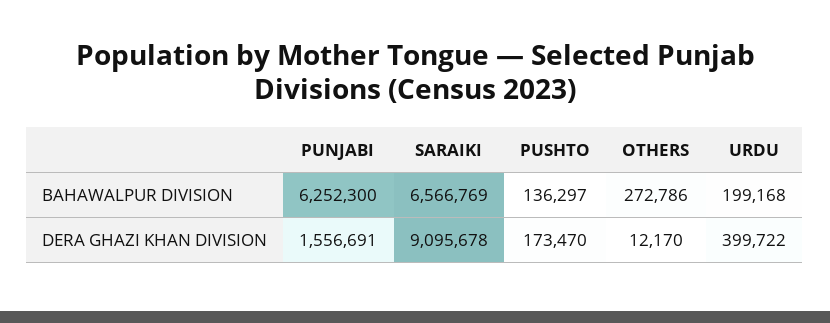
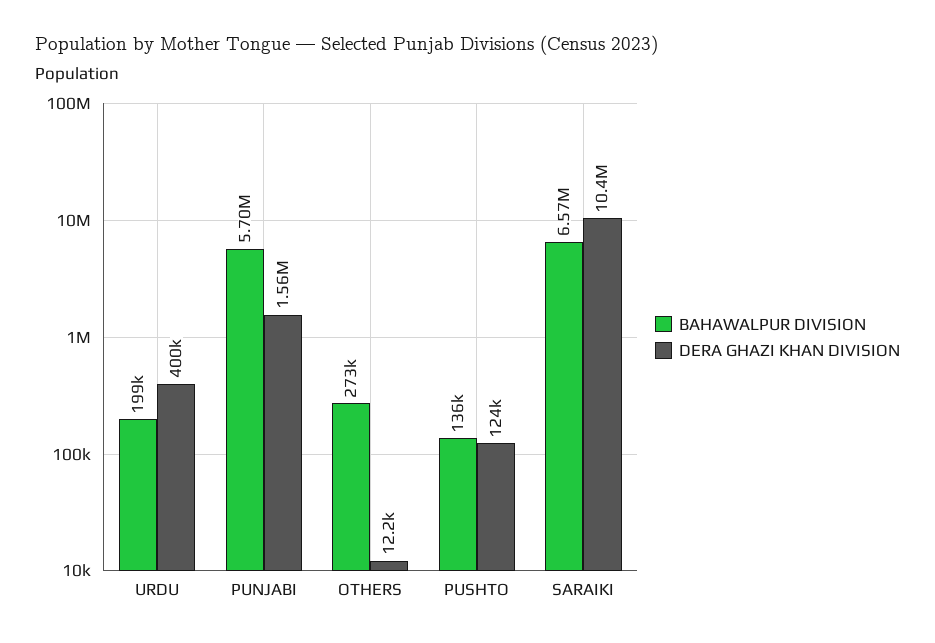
  {
    "BAHAWALPUR DIVISION": {
-     "PUNJABI": 6252300,
+     "PUNJABI": 5700000,
      "SARAIKI": 6566769,
      "PUSHTO": 136297,
      "OTHERS": 272786,
      "URDU": 199168
    },
    "DERA GHAZI KHAN DIVISION": {
      "PUNJABI": 1556691,
-     "SARAIKI": 9095678,
+     "SARAIKI": 10400000,
-     "PUSHTO": 173470,
+     "PUSHTO": 124000,
      "OTHERS": 12170,
      "URDU": 399722
    }
  }

